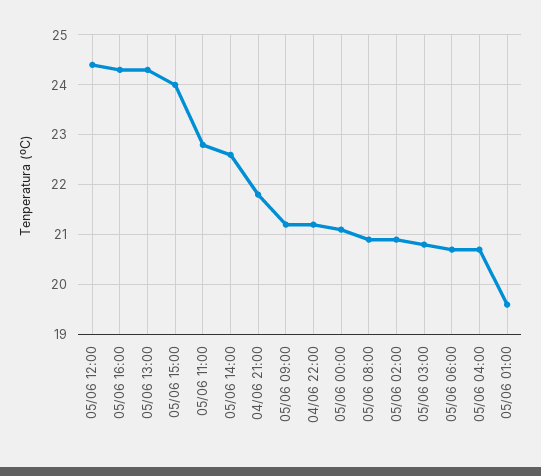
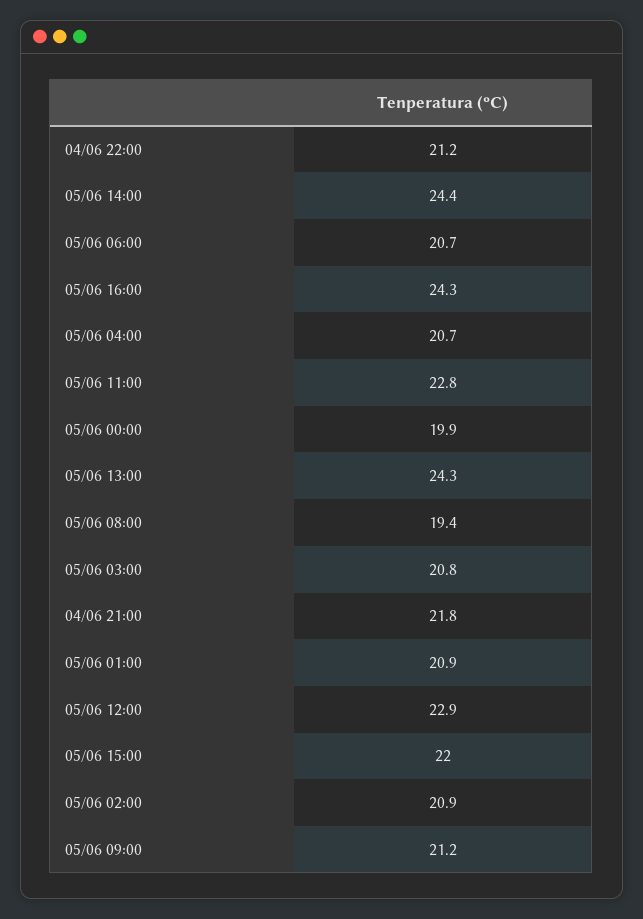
  {
-   "05/06 12:00": 24.5,
+   "05/06 12:00": 22.9,
    "05/06 16:00": 24.3,
    "05/06 13:00": 24.3,
-   "05/06 15:00": 24,
+   "05/06 15:00": 22,
    "05/06 11:00": 22.8,
-   "05/06 14:00": 22.5,
+   "05/06 14:00": 24.4,
    "04/06 21:00": 21.8,
    "05/06 09:00": 21.2,
    "04/06 22:00": 21.2,
-   "05/06 00:00": 21,
+   "05/06 00:00": 19.9,
-   "05/06 08:00": 21,
+   "05/06 08:00": 19.4,
    "05/06 02:00": 20.9,
    "05/06 03:00": 20.8,
    "05/06 06:00": 20.7,
    "05/06 04:00": 20.7,
-   "05/06 01:00": 19.5
+   "05/06 01:00": 20.9
  }

